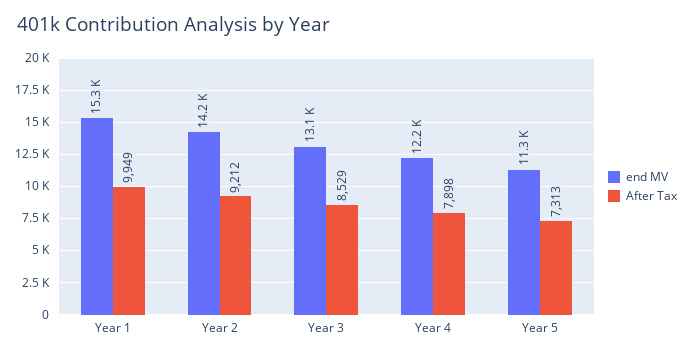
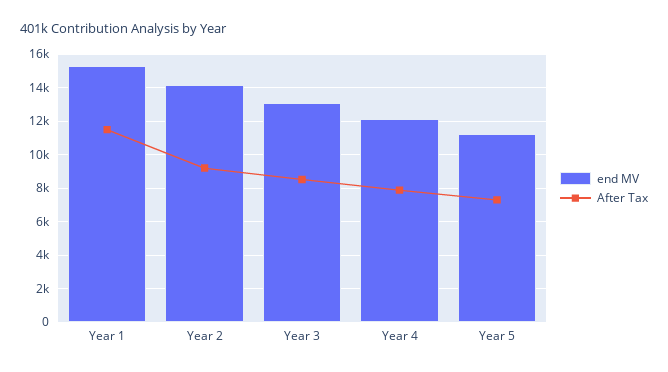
  {
    "end MV": {
      "Year 1": 15300,
      "Year 2": 14200,
      "Year 3": 13100,
      "Year 4": 12200,
      "Year 5": 11300
    },
    "After Tax": {
-     "Year 1": 9949,
+     "Year 1": 11500,
      "Year 2": 9212,
      "Year 3": 8529,
      "Year 4": 7898,
      "Year 5": 7313
    }
  }

